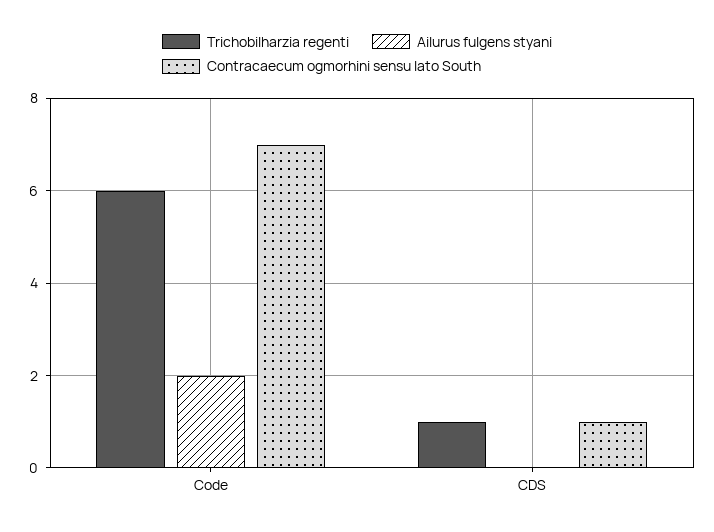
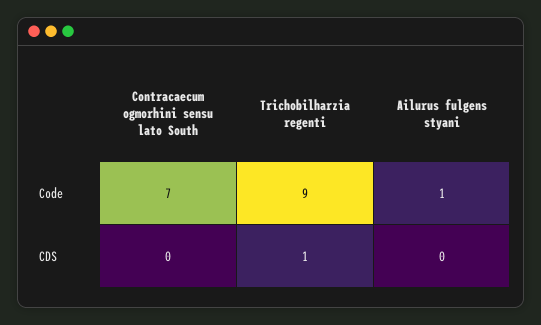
  {
    "Trichobilharzia regenti": {
-     "Code": 6,
+     "Code": 9,
      "CDS": 1
    },
    "Ailurus fulgens styani": {
-     "Code": 2,
+     "Code": 1,
      "CDS": 0
    },
    "Contracaecum ogmorhini sensu lato South": {
      "Code": 7,
-     "CDS": 1
+     "CDS": 0
    }
  }

